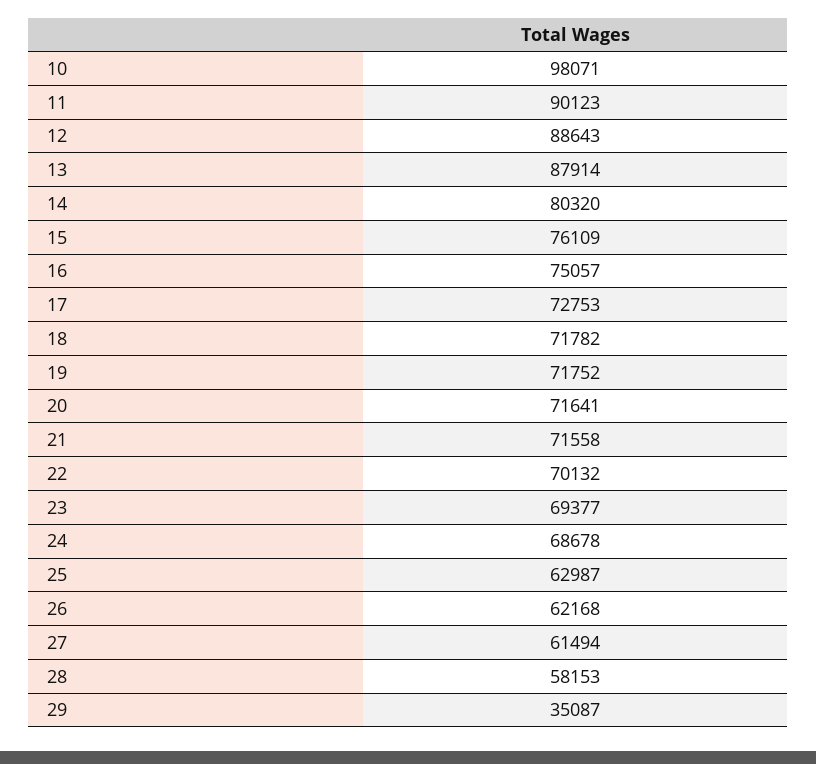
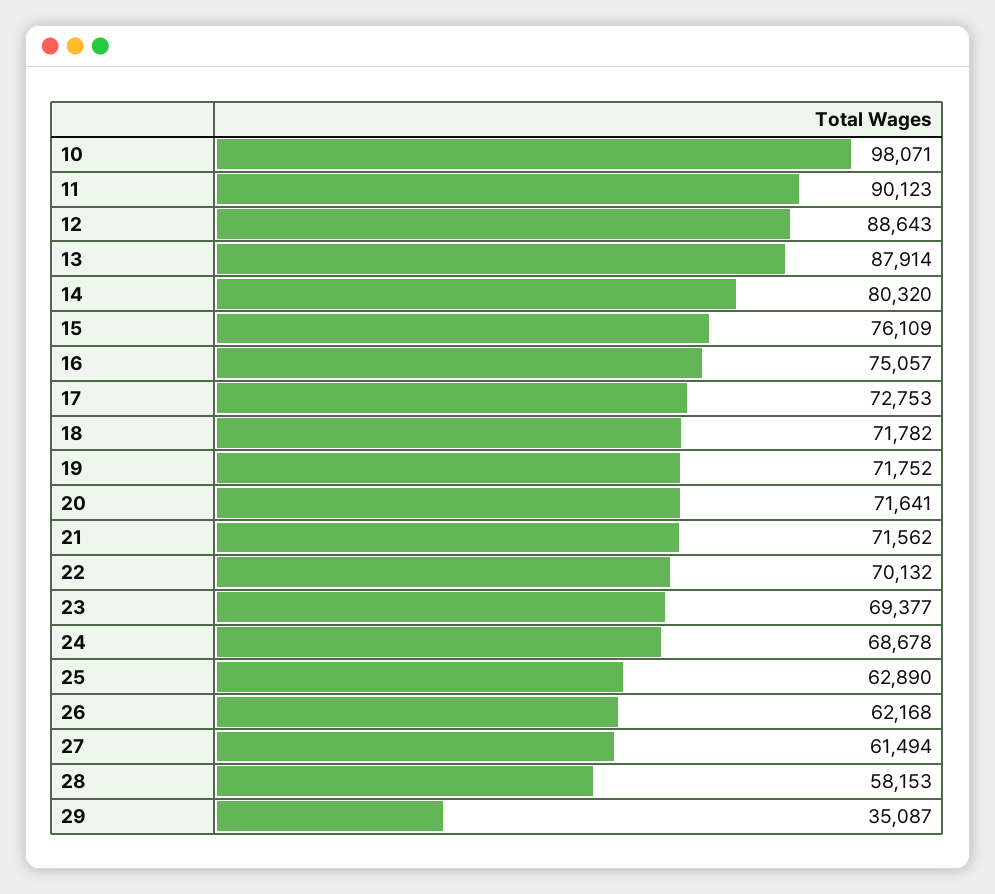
  {
    "10": 98071,
    "11": 90123,
    "12": 88643,
    "13": 87914,
    "14": 80320,
    "15": 76109,
    "16": 75057,
    "17": 72753,
    "18": 71782,
    "19": 71752,
    "20": 71641,
-   "21": 71558,
+   "21": 71562,
    "22": 70132,
    "23": 69377,
    "24": 68678,
-   "25": 62987,
+   "25": 62890,
    "26": 62168,
    "27": 61494,
    "28": 58153,
    "29": 35087
  }

